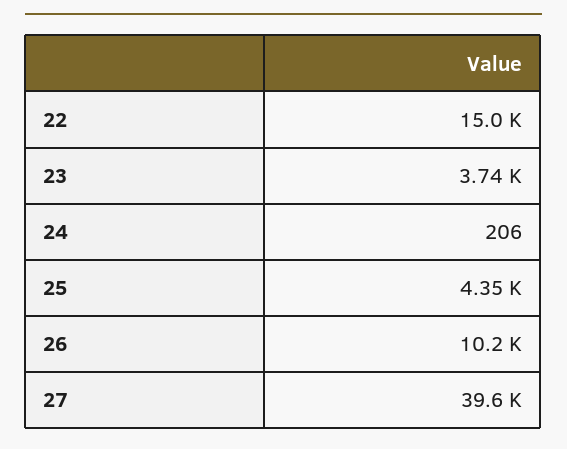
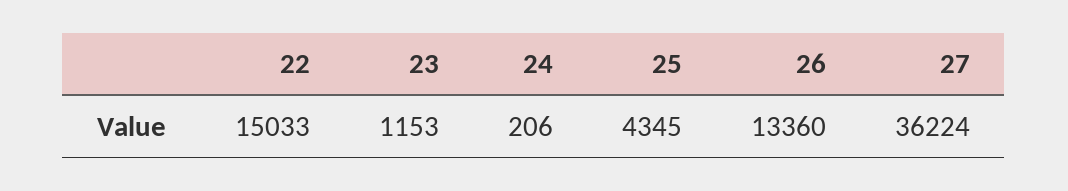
  {
    "22": 15033,
-   "23": 3740,
+   "23": 1153,
    "24": 206,
    "25": 4345,
-   "26": 10200,
+   "26": 13360,
-   "27": 39600
+   "27": 36224
  }

